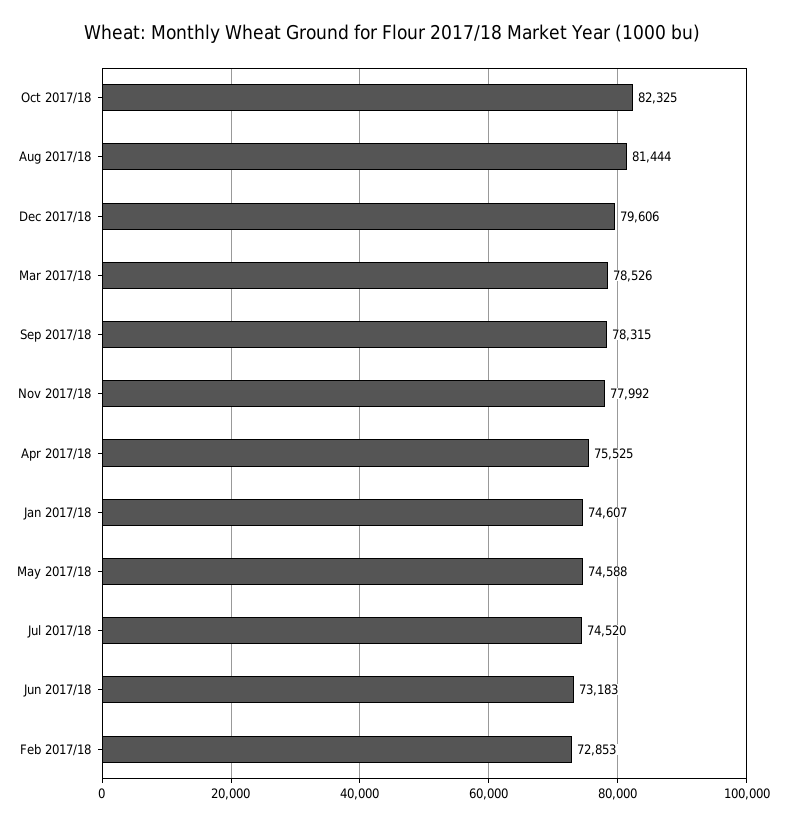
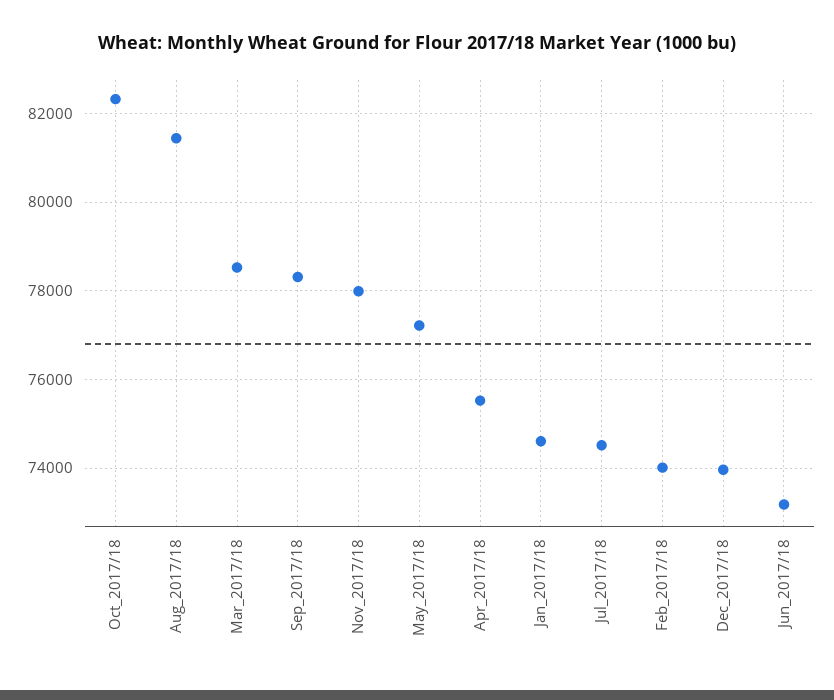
  {
    "Oct 2017/18": 82325,
    "Aug 2017/18": 81444,
-   "Dec 2017/18": 79606,
+   "Dec 2017/18": 74000,
    "Mar 2017/18": 78526,
    "Sep 2017/18": 78315,
    "Nov 2017/18": 77992,
    "Apr 2017/18": 75525,
    "Jan 2017/18": 74607,
-   "May 2017/18": 74588,
+   "May 2017/18": 77200,
    "Jul 2017/18": 74520,
    "Jun 2017/18": 73183,
-   "Feb 2017/18": 72853
+   "Feb 2017/18": 74000
  }

